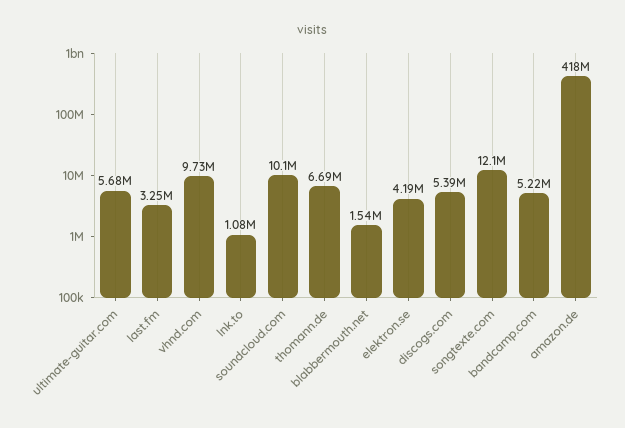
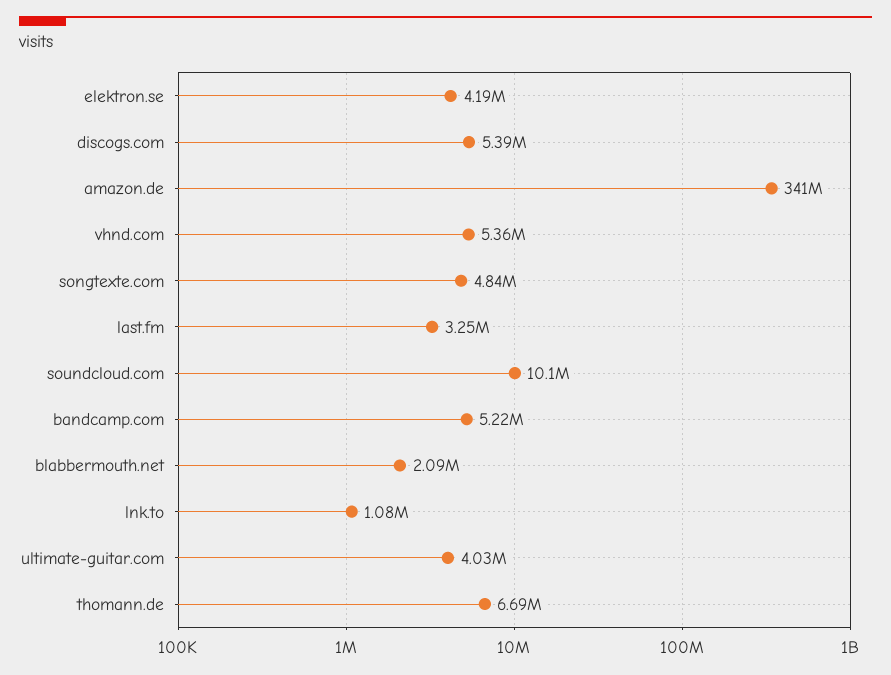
  {
-   "ultimate-guitar.com": 5680000,
+   "ultimate-guitar.com": 4030000,
    "last.fm": 3250000,
-   "vhnd.com": 9730000,
+   "vhnd.com": 5360000,
    "lnk.to": 1080000,
    "soundcloud.com": 10100000,
    "thomann.de": 6690000,
-   "blabbermouth.net": 1540000,
+   "blabbermouth.net": 2090000,
    "elektron.se": 4190000,
    "discogs.com": 5390000,
-   "songtexte.com": 12100000,
+   "songtexte.com": 4840000,
    "bandcamp.com": 5220000,
-   "amazon.de": 418000000
+   "amazon.de": 341000000
  }

